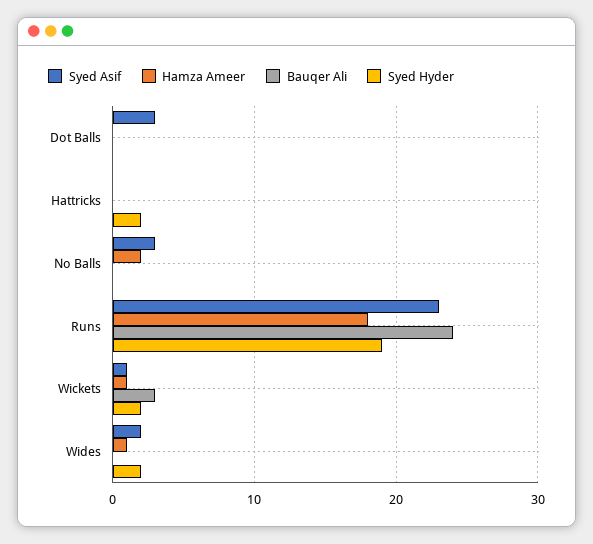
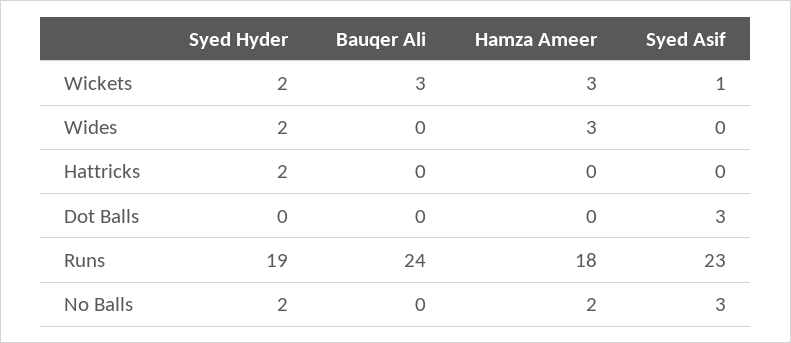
  {
    "Syed Asif": {
      "Dot Balls": 3,
      "Hattricks": 0,
      "No Balls": 3,
      "Runs": 23,
      "Wickets": 1,
-     "Wides": 2
+     "Wides": 0
    },
    "Hamza Ameer": {
      "Dot Balls": 0,
      "Hattricks": 0,
      "No Balls": 2,
      "Runs": 18,
-     "Wickets": 1,
+     "Wickets": 3,
-     "Wides": 1
+     "Wides": 3
    },
    "Bauqer Ali": {
      "Dot Balls": 0,
      "Hattricks": 0,
      "No Balls": 0,
      "Runs": 24,
      "Wickets": 3,
      "Wides": 0
    },
    "Syed Hyder": {
      "Dot Balls": 0,
      "Hattricks": 2,
-     "No Balls": 0,
+     "No Balls": 2,
      "Runs": 19,
      "Wickets": 2,
      "Wides": 2
    }
  }

